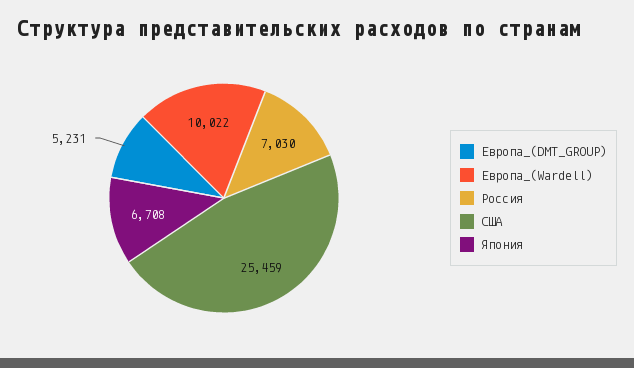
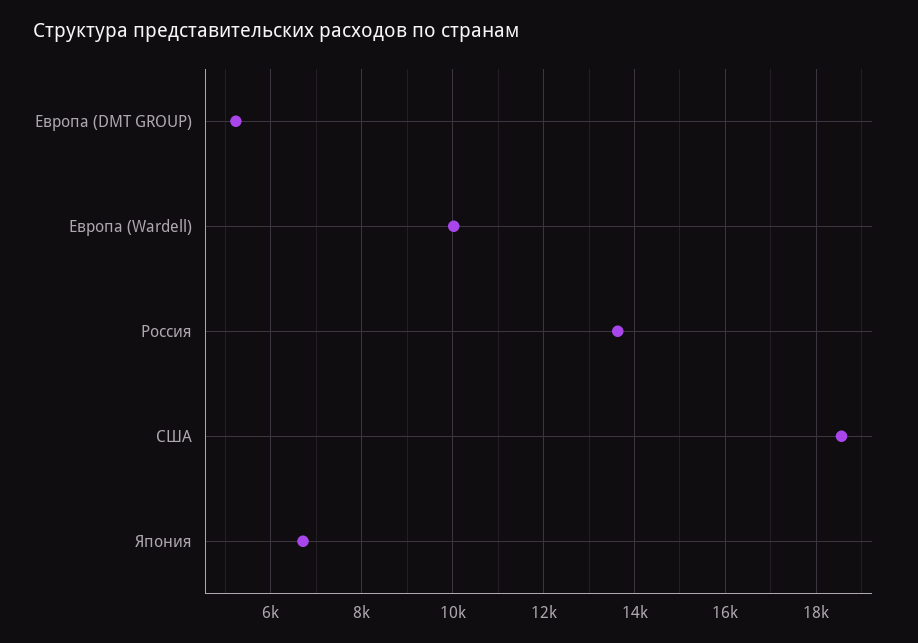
  {
    "Европа_(DMT_GROUP)": 5231,
    "Европа_(Wardell)": 10022,
-   "Россия": 7030,
+   "Россия": 13600,
-   "США": 25459,
+   "США": 18600,
    "Япония": 6708
  }

